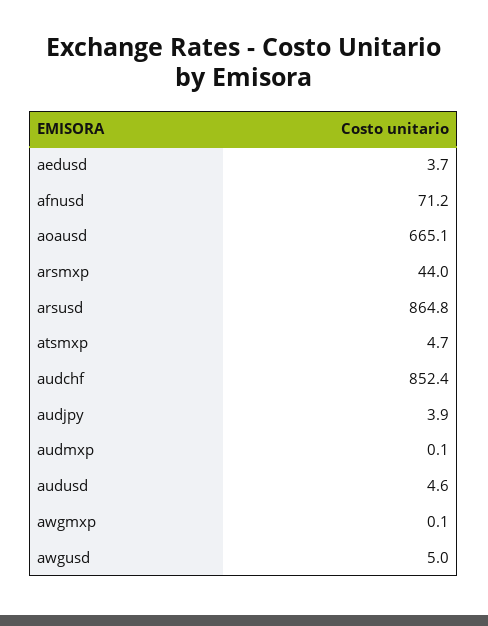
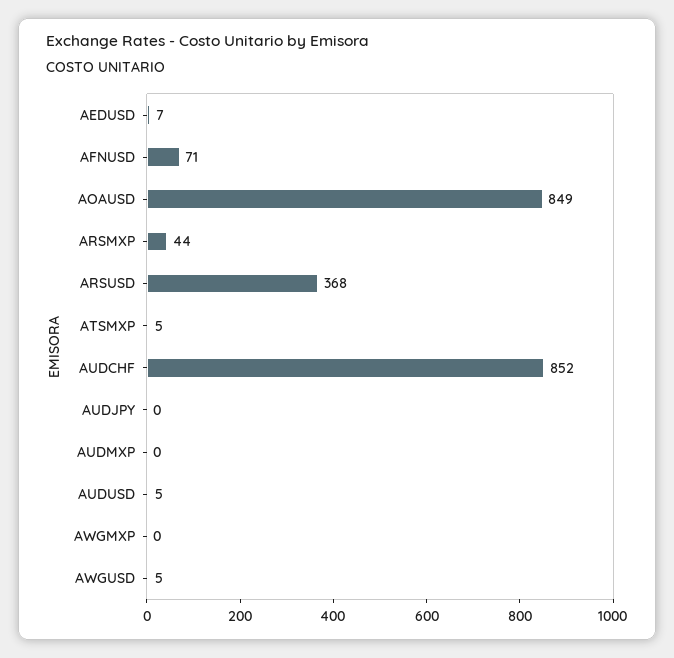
  {
-   "aedusd": 3.7,
+   "aedusd": 7,
    "afnusd": 71.2,
-   "aoausd": 665.1,
+   "aoausd": 849,
    "arsmxp": 44,
-   "arsusd": 864.8,
+   "arsusd": 368,
    "atsmxp": 4.7,
    "audchf": 852.4,
-   "audjpy": 3.9,
+   "audjpy": 0,
    "audmxp": 0.1,
    "audusd": 4.6,
    "awgmxp": 0.1,
    "awgusd": 5
  }

